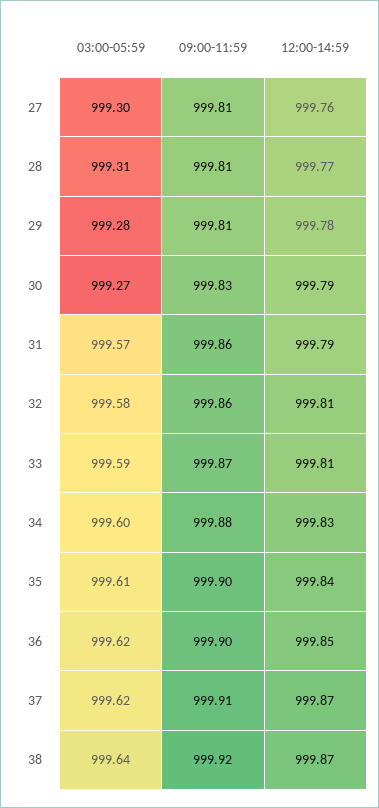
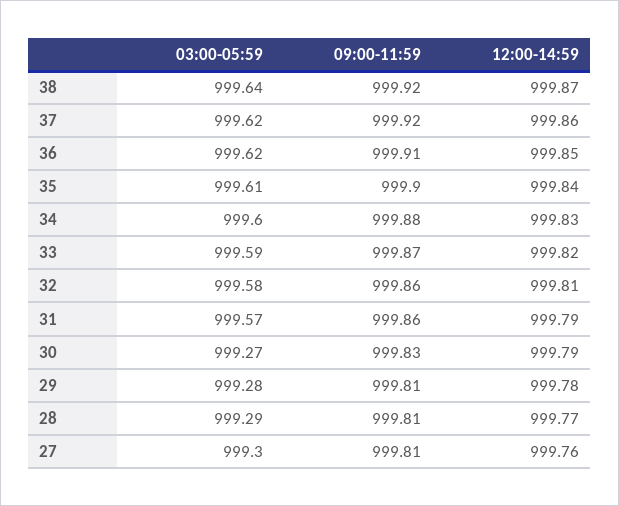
  {
    "03:00-05:59": {
      "27": 999.3,
-     "28": 999.31,
+     "28": 999.29,
      "29": 999.28,
      "30": 999.27,
      "31": 999.57,
      "32": 999.58,
      "33": 999.59,
      "34": 999.6,
      "35": 999.61,
      "36": 999.62,
      "37": 999.62,
      "38": 999.64
    },
    "09:00-11:59": {
      "27": 999.81,
      "28": 999.81,
      "29": 999.81,
      "30": 999.83,
      "31": 999.86,
      "32": 999.86,
      "33": 999.87,
      "34": 999.88,
      "35": 999.9,
-     "36": 999.9,
+     "36": 999.91,
-     "37": 999.91,
+     "37": 999.92,
      "38": 999.92
    },
    "12:00-14:59": {
      "27": 999.76,
      "28": 999.77,
      "29": 999.78,
      "30": 999.79,
      "31": 999.79,
      "32": 999.81,
-     "33": 999.81,
+     "33": 999.82,
      "34": 999.83,
      "35": 999.84,
      "36": 999.85,
-     "37": 999.87,
+     "37": 999.86,
      "38": 999.87
    }
  }

